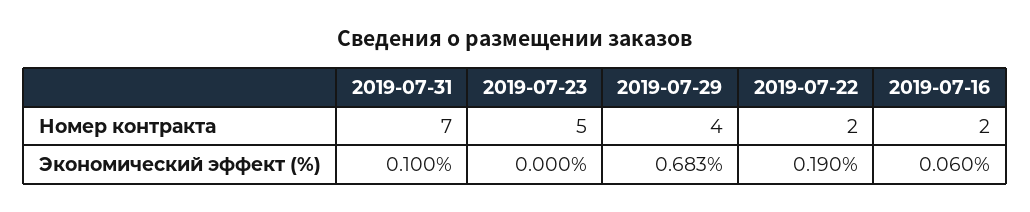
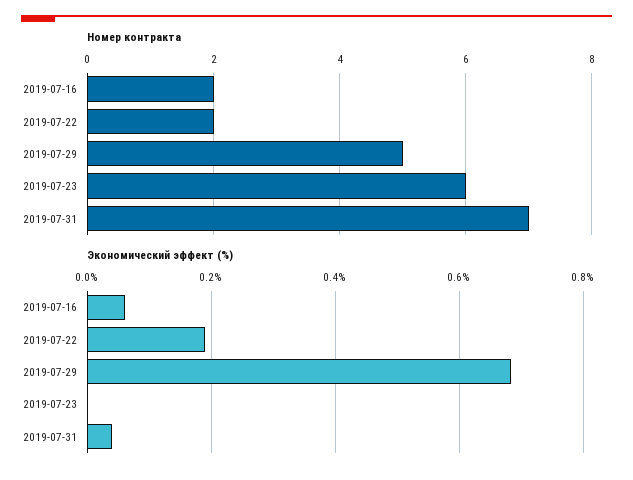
  {
    "Номер контракта": {
      "2019-07-31": 7,
-     "2019-07-23": 5,
+     "2019-07-23": 6,
-     "2019-07-29": 4,
+     "2019-07-29": 5,
      "2019-07-22": 2,
      "2019-07-16": 2
    },
    "Экономический эффект (%)": {
-     "2019-07-31": 0.1,
+     "2019-07-31": 0.04,
      "2019-07-23": 0,
      "2019-07-29": 0.683,
      "2019-07-22": 0.19,
      "2019-07-16": 0.06
    }
  }

